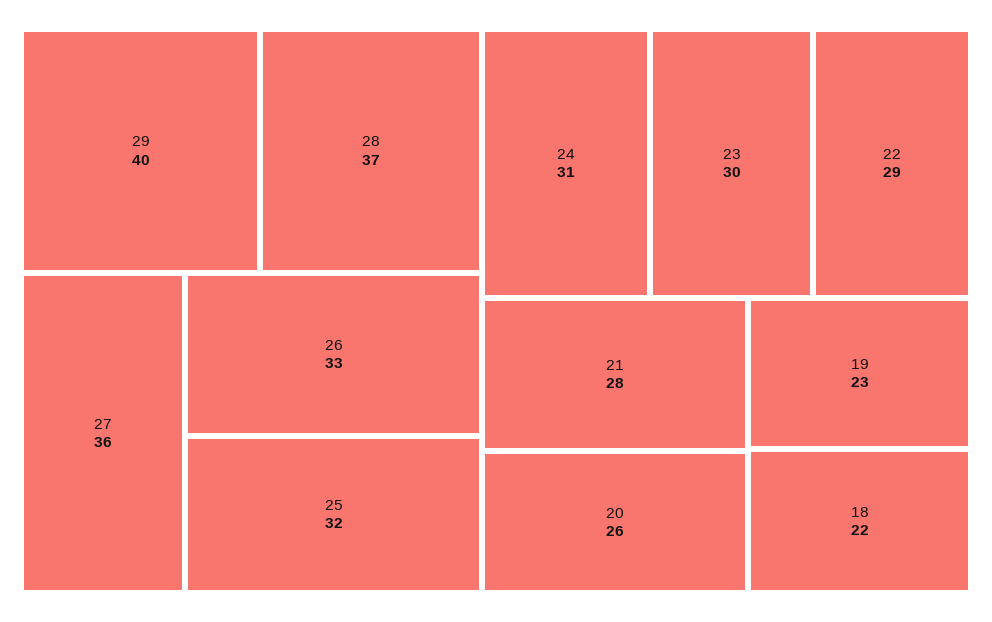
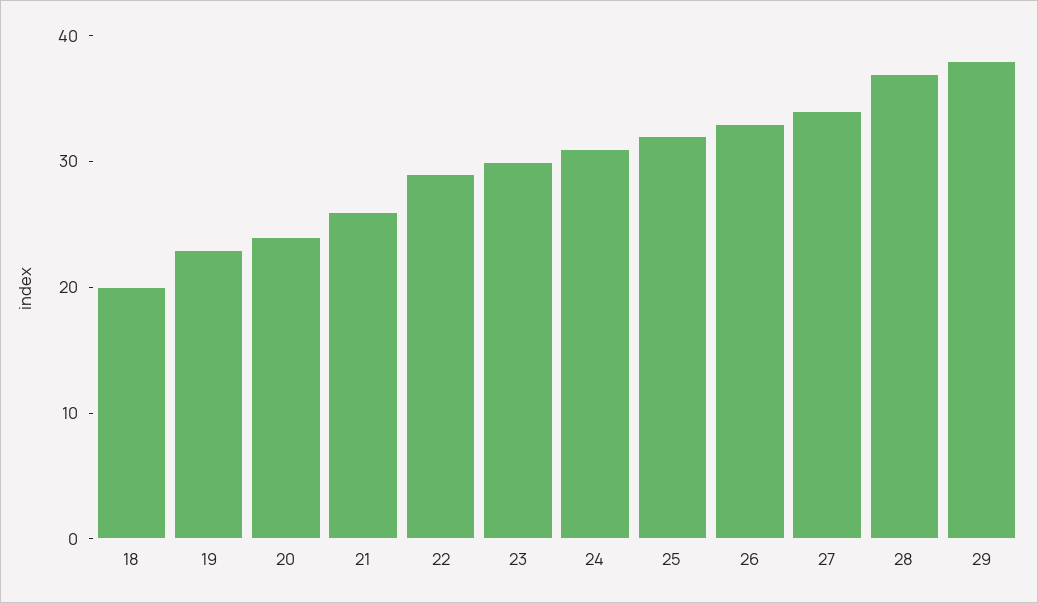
  {
-   "29": 40,
+   "29": 38,
    "28": 37,
-   "27": 36,
+   "27": 34,
    "26": 33,
    "25": 32,
    "24": 31,
    "23": 30,
    "22": 29,
-   "21": 28,
+   "21": 26,
-   "20": 26,
+   "20": 24,
    "19": 23,
-   "18": 22
+   "18": 20
  }

